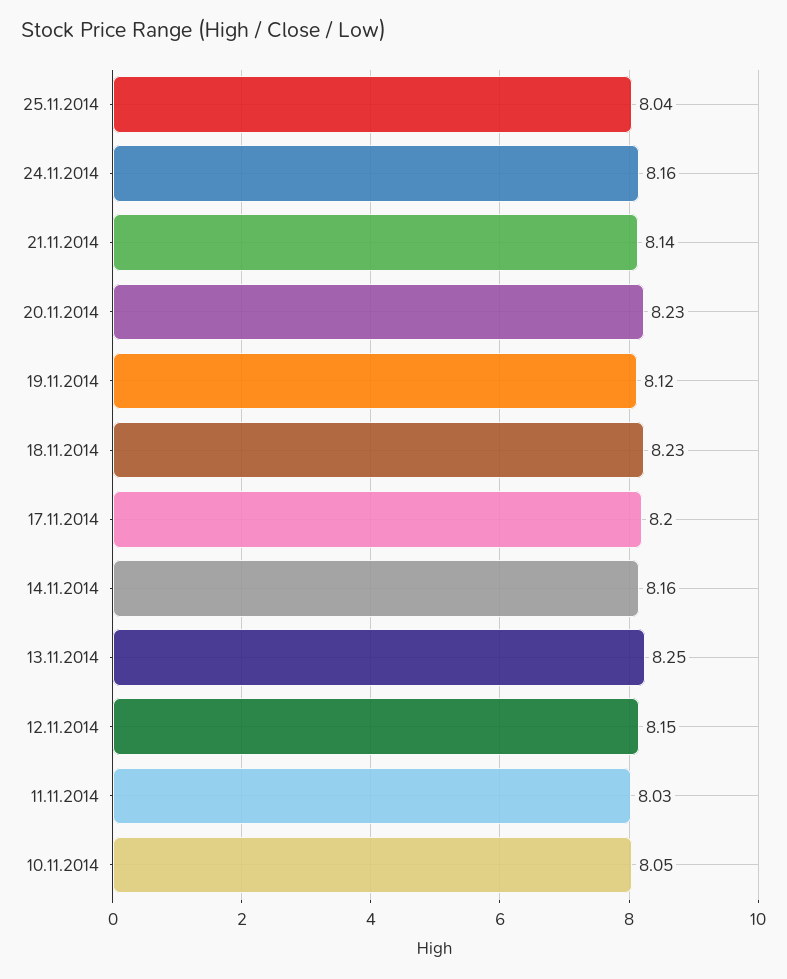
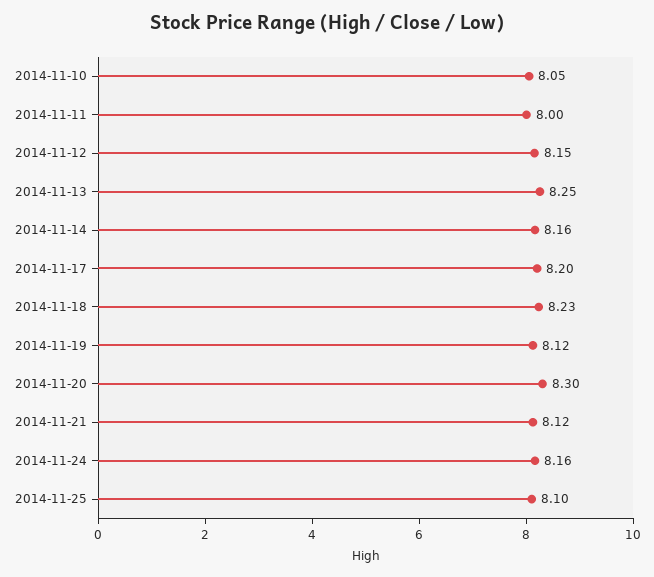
  {
-   "25.11.2014": 8.04,
+   "25.11.2014": 8.1,
    "24.11.2014": 8.16,
-   "21.11.2014": 8.14,
+   "21.11.2014": 8.12,
-   "20.11.2014": 8.23,
+   "20.11.2014": 8.3,
    "19.11.2014": 8.12,
    "18.11.2014": 8.23,
    "17.11.2014": 8.2,
    "14.11.2014": 8.16,
    "13.11.2014": 8.25,
    "12.11.2014": 8.15,
-   "11.11.2014": 8.03,
+   "11.11.2014": 8,
    "10.11.2014": 8.05
  }

